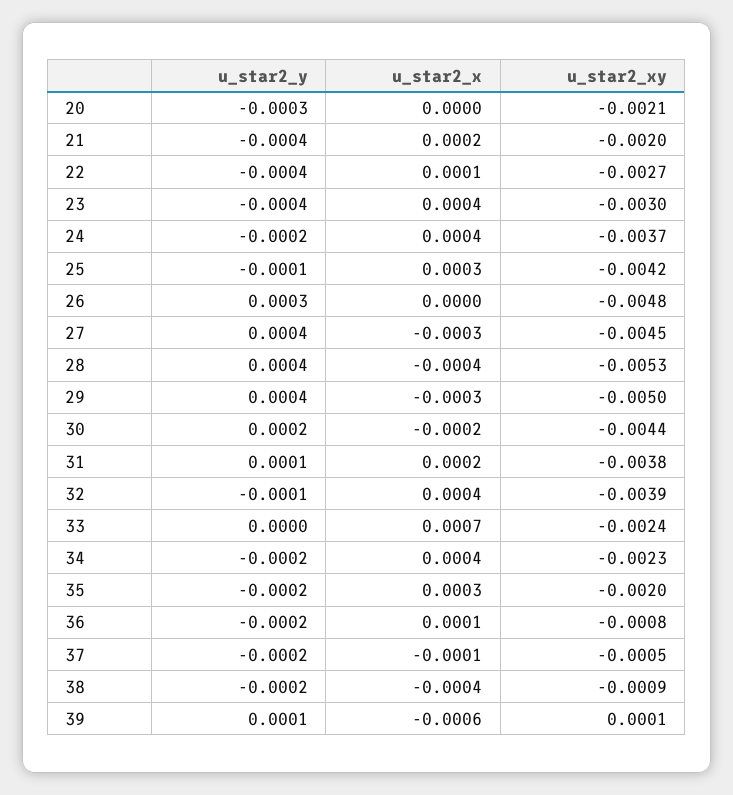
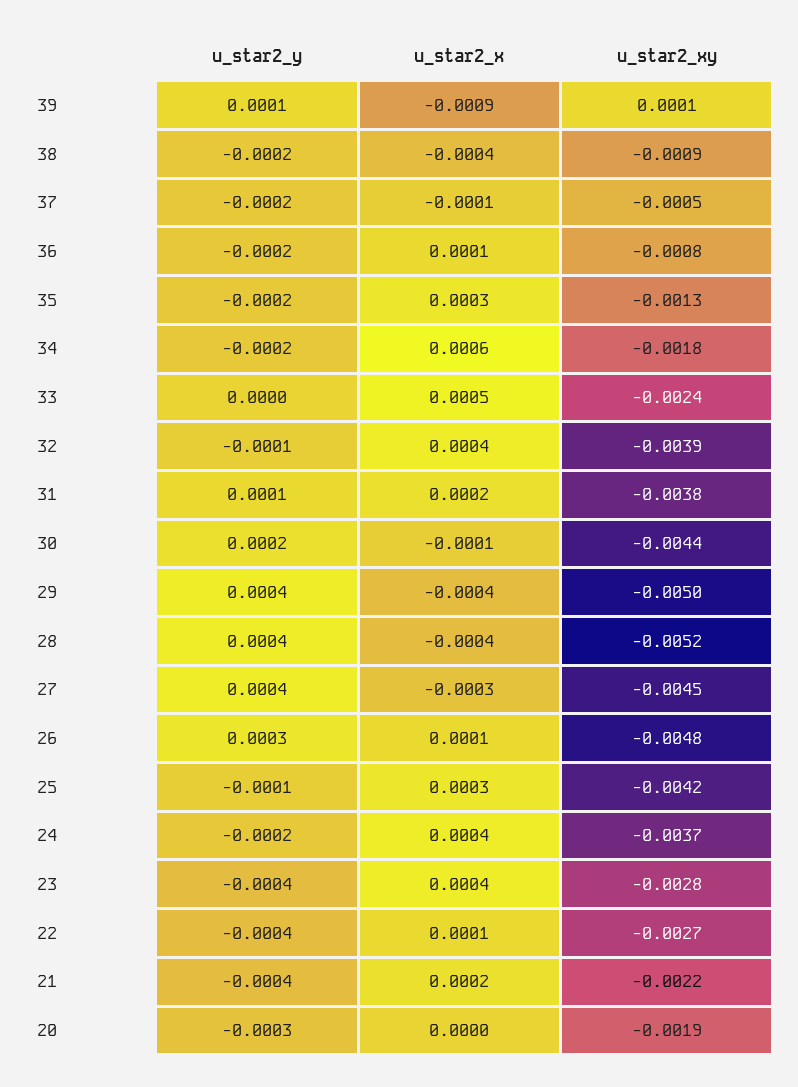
  {
    "u_star2_y": {
      "20": -0.0003,
      "21": -0.0004,
      "22": -0.0004,
      "23": -0.0004,
      "24": -0.0002,
      "25": -0.0001,
      "26": 0.0003,
      "27": 0.0004,
      "28": 0.0004,
      "29": 0.0004,
      "30": 0.0002,
      "31": 0.0001,
      "32": -0.0001,
      "33": 0,
      "34": -0.0002,
      "35": -0.0002,
      "36": -0.0002,
      "37": -0.0002,
      "38": -0.0002,
      "39": 0.0001
    },
    "u_star2_x": {
      "20": 0,
      "21": 0.0002,
      "22": 0.0001,
      "23": 0.0004,
      "24": 0.0004,
      "25": 0.0003,
-     "26": 0,
+     "26": 0.0001,
      "27": -0.0003,
      "28": -0.0004,
-     "29": -0.0003,
+     "29": -0.0004,
-     "30": -0.0002,
+     "30": -0.0001,
      "31": 0.0002,
      "32": 0.0004,
-     "33": 0.0007,
+     "33": 0.0005,
-     "34": 0.0004,
+     "34": 0.0006,
      "35": 0.0003,
      "36": 0.0001,
      "37": -0.0001,
      "38": -0.0004,
-     "39": -0.0006
+     "39": -0.0009
    },
    "u_star2_xy": {
-     "20": -0.0021,
+     "20": -0.0019,
-     "21": -0.002,
+     "21": -0.0022,
      "22": -0.0027,
-     "23": -0.003,
+     "23": -0.0028,
      "24": -0.0037,
      "25": -0.0042,
      "26": -0.0048,
      "27": -0.0045,
-     "28": -0.0053,
+     "28": -0.0052,
      "29": -0.005,
      "30": -0.0044,
      "31": -0.0038,
      "32": -0.0039,
      "33": -0.0024,
-     "34": -0.0023,
+     "34": -0.0018,
-     "35": -0.002,
+     "35": -0.0013,
      "36": -0.0008,
      "37": -0.0005,
      "38": -0.0009,
      "39": 0.0001
    }
  }

